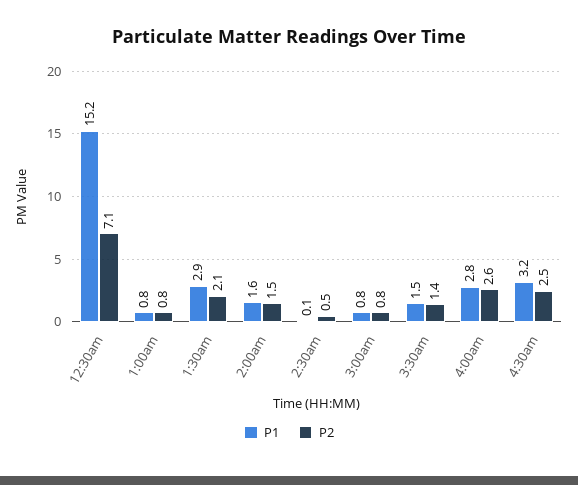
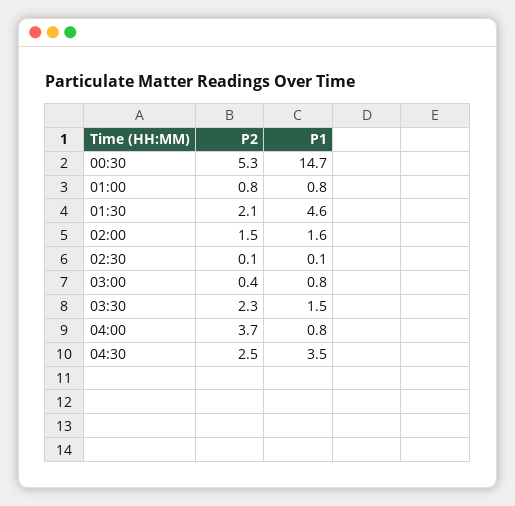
  {
    "P1": {
-     "12:30am": 15.2,
+     "12:30am": 14.7,
      "1:00am": 0.8,
-     "1:30am": 2.9,
+     "1:30am": 4.6,
      "2:00am": 1.6,
      "2:30am": 0.1,
      "3:00am": 0.8,
      "3:30am": 1.5,
-     "4:00am": 2.8,
+     "4:00am": 0.8,
-     "4:30am": 3.2
+     "4:30am": 3.5
    },
    "P2": {
-     "12:30am": 7.1,
+     "12:30am": 5.3,
      "1:00am": 0.8,
      "1:30am": 2.1,
      "2:00am": 1.5,
-     "2:30am": 0.5,
+     "2:30am": 0.1,
-     "3:00am": 0.8,
+     "3:00am": 0.4,
-     "3:30am": 1.4,
+     "3:30am": 2.3,
-     "4:00am": 2.6,
+     "4:00am": 3.7,
      "4:30am": 2.5
    }
  }

